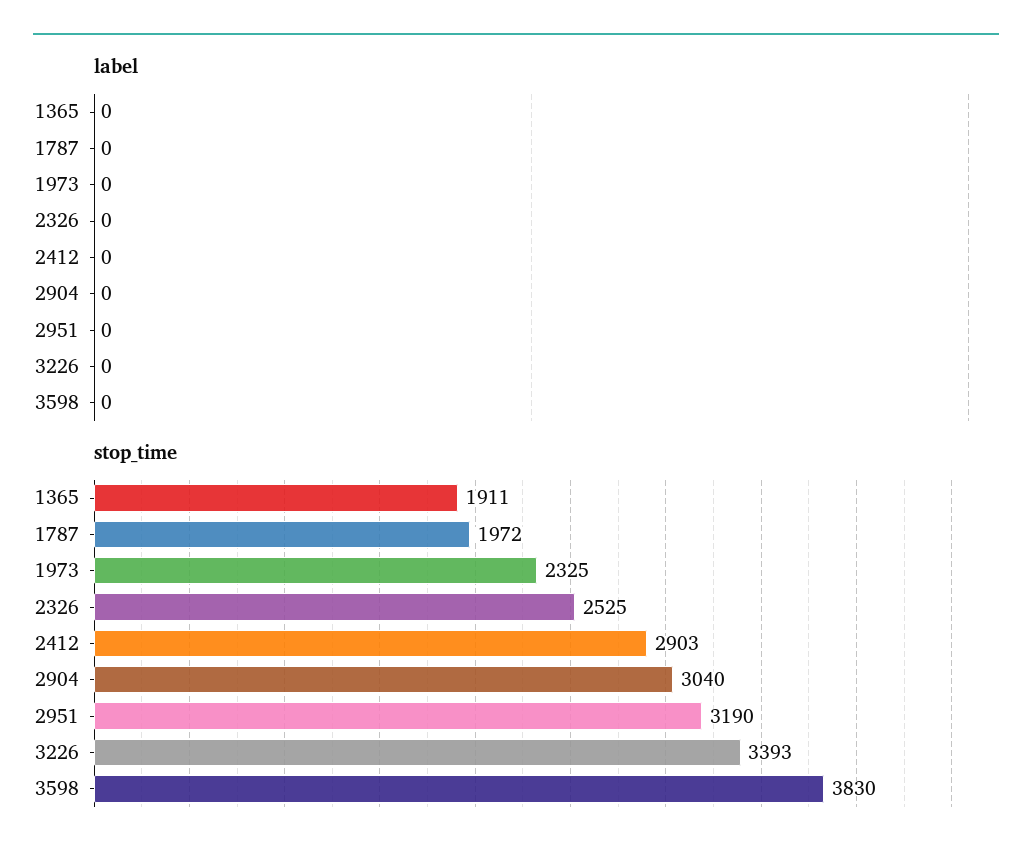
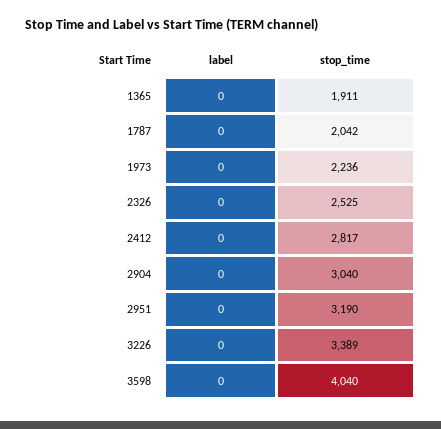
  {
    "label": {
      "1365": 0,
      "1787": 0,
      "1973": 0,
      "2326": 0,
      "2412": 0,
      "2904": 0,
      "2951": 0,
      "3226": 0,
      "3598": 0
    },
    "stop_time": {
      "1365": 1911,
-     "1787": 1972,
+     "1787": 2042,
-     "1973": 2325,
+     "1973": 2236,
      "2326": 2525,
-     "2412": 2903,
+     "2412": 2817,
      "2904": 3040,
      "2951": 3190,
-     "3226": 3393,
+     "3226": 3389,
-     "3598": 3830
+     "3598": 4040
    }
  }

